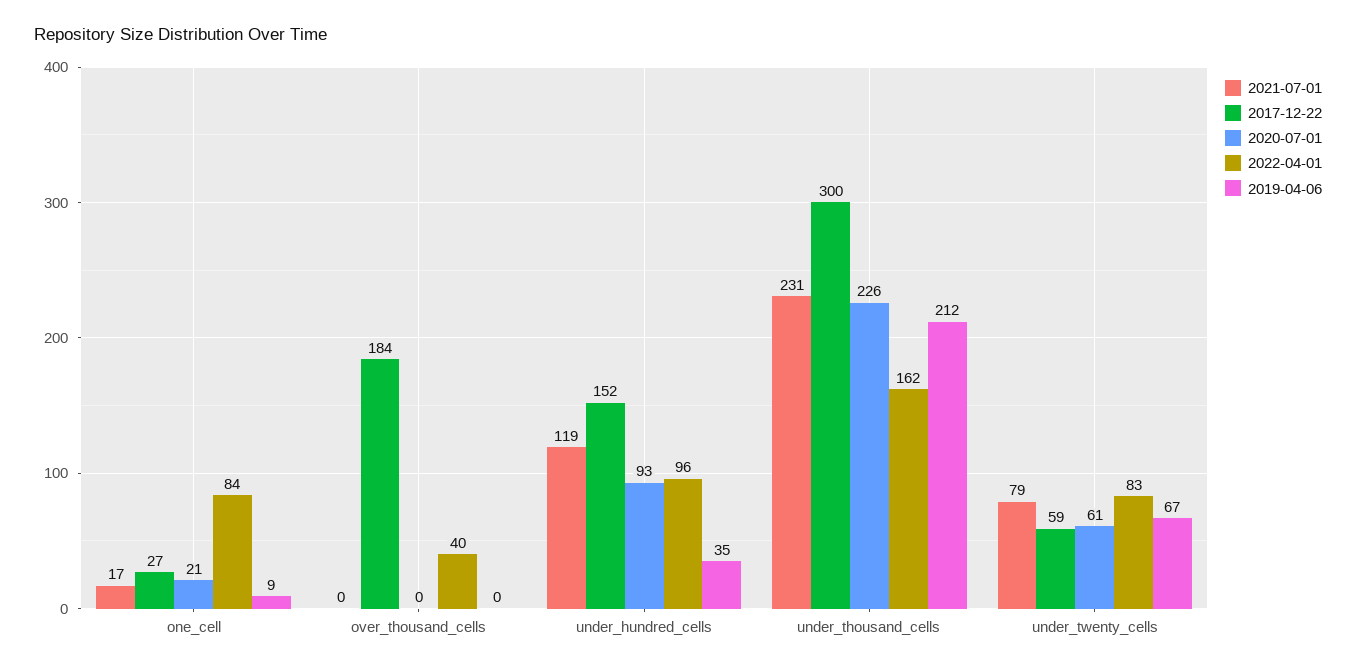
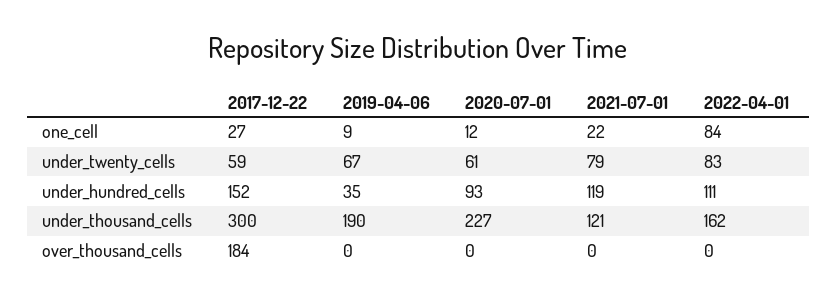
  {
    "2021-07-01": {
-     "one_cell": 17,
+     "one_cell": 22,
      "over_thousand_cells": 0,
      "under_hundred_cells": 119,
-     "under_thousand_cells": 231,
+     "under_thousand_cells": 121,
      "under_twenty_cells": 79
    },
    "2017-12-22": {
      "one_cell": 27,
      "over_thousand_cells": 184,
      "under_hundred_cells": 152,
      "under_thousand_cells": 300,
      "under_twenty_cells": 59
    },
    "2020-07-01": {
-     "one_cell": 21,
+     "one_cell": 12,
      "over_thousand_cells": 0,
      "under_hundred_cells": 93,
-     "under_thousand_cells": 226,
+     "under_thousand_cells": 227,
      "under_twenty_cells": 61
    },
    "2022-04-01": {
      "one_cell": 84,
-     "over_thousand_cells": 40,
+     "over_thousand_cells": 0,
-     "under_hundred_cells": 96,
+     "under_hundred_cells": 111,
      "under_thousand_cells": 162,
      "under_twenty_cells": 83
    },
    "2019-04-06": {
      "one_cell": 9,
      "over_thousand_cells": 0,
      "under_hundred_cells": 35,
-     "under_thousand_cells": 212,
+     "under_thousand_cells": 190,
      "under_twenty_cells": 67
    }
  }

